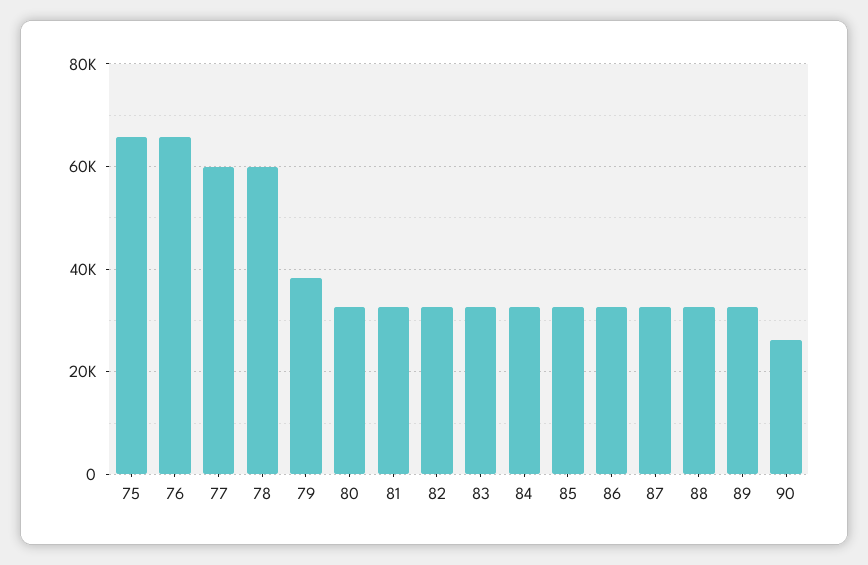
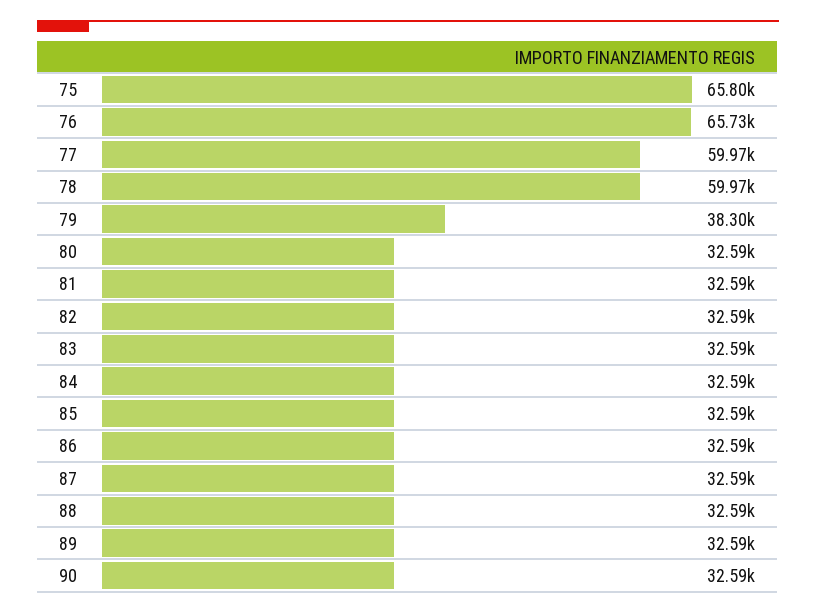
  {
    "75": 65800,
    "76": 65730,
    "77": 59970,
    "78": 59970,
    "79": 38300,
    "80": 32590,
    "81": 32590,
    "82": 32590,
    "83": 32590,
    "84": 32590,
    "85": 32590,
    "86": 32590,
    "87": 32590,
    "88": 32590,
    "89": 32590,
-   "90": 26000
+   "90": 32590
  }

